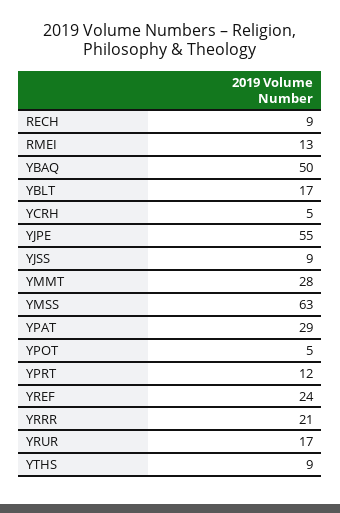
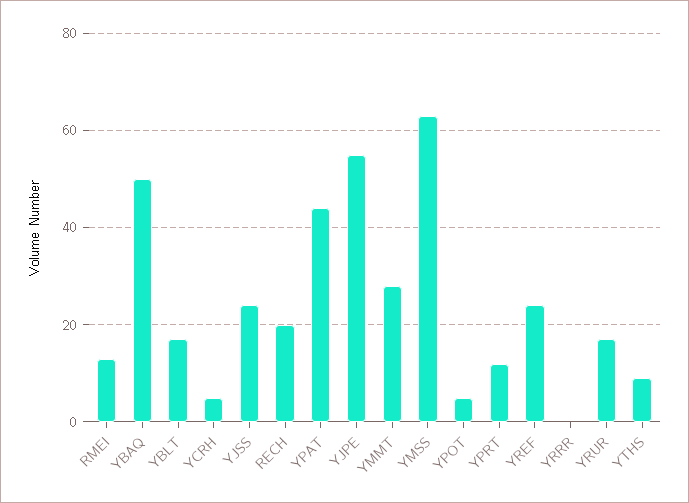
  {
-   "RECH": 9,
+   "RECH": 20,
    "RMEI": 13,
    "YBAQ": 50,
    "YBLT": 17,
    "YCRH": 5,
    "YJPE": 55,
-   "YJSS": 9,
+   "YJSS": 25,
    "YMMT": 28,
    "YMSS": 63,
-   "YPAT": 29,
+   "YPAT": 45,
    "YPOT": 5,
    "YPRT": 12,
    "YREF": 24,
-   "YRRR": 21,
+   "YRRR": 0,
    "YRUR": 17,
    "YTHS": 9
  }

